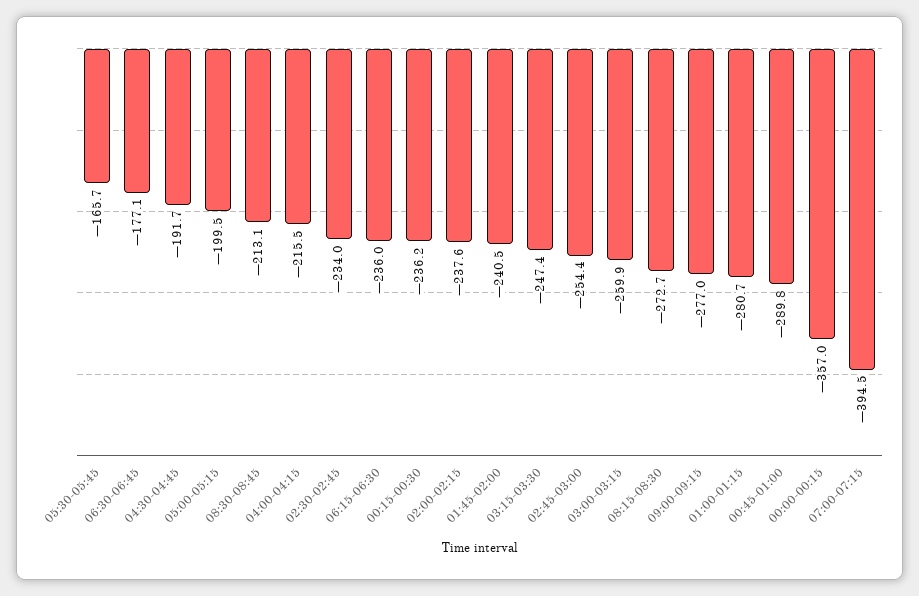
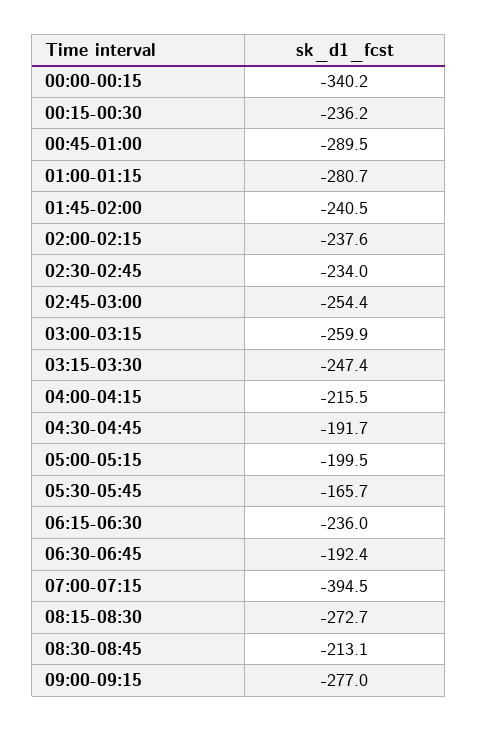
  {
    "05:30-05:45": -165.7,
-   "06:30-06:45": -177.1,
+   "06:30-06:45": -192.4,
    "04:30-04:45": -191.7,
    "05:00-05:15": -199.5,
    "08:30-08:45": -213.1,
    "04:00-04:15": -215.5,
    "02:30-02:45": -234,
    "06:15-06:30": -236,
    "00:15-00:30": -236.2,
    "02:00-02:15": -237.6,
    "01:45-02:00": -240.5,
    "03:15-03:30": -247.4,
    "02:45-03:00": -254.4,
    "03:00-03:15": -259.9,
    "08:15-08:30": -272.7,
    "09:00-09:15": -277,
    "01:00-01:15": -280.7,
-   "00:45-01:00": -289.8,
+   "00:45-01:00": -289.5,
-   "00:00-00:15": -357,
+   "00:00-00:15": -340.2,
    "07:00-07:15": -394.5
  }

